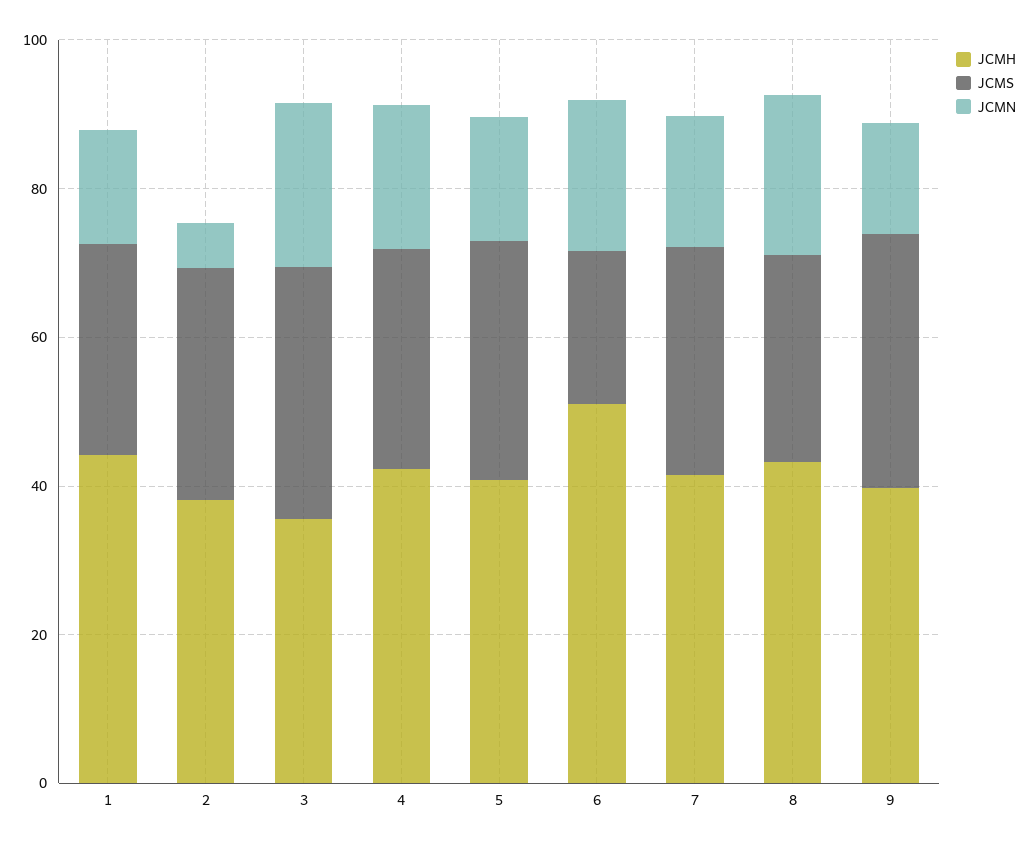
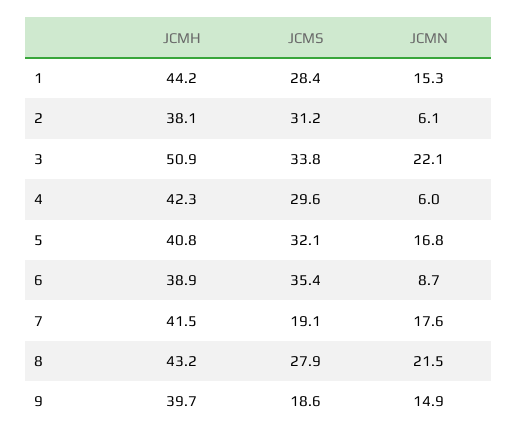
  {
    "JCMH": {
      "1": 44.2,
      "2": 38.1,
-     "3": 35,
+     "3": 50.9,
      "4": 42.3,
      "5": 40.8,
-     "6": 50,
+     "6": 38.9,
      "7": 41.5,
      "8": 43.2,
      "9": 39.7
    },
    "JCMS": {
      "1": 28.4,
      "2": 31.2,
      "3": 33.8,
      "4": 29.6,
      "5": 32.1,
-     "6": 20,
+     "6": 35.4,
-     "7": 30,
+     "7": 19.1,
      "8": 27.9,
-     "9": 35
+     "9": 18.6
    },
    "JCMN": {
      "1": 15.3,
      "2": 6.1,
      "3": 22.1,
-     "4": 20,
+     "4": 6,
      "5": 16.8,
-     "6": 20,
+     "6": 8.7,
      "7": 17.6,
      "8": 21.5,
      "9": 14.9
    }
  }

